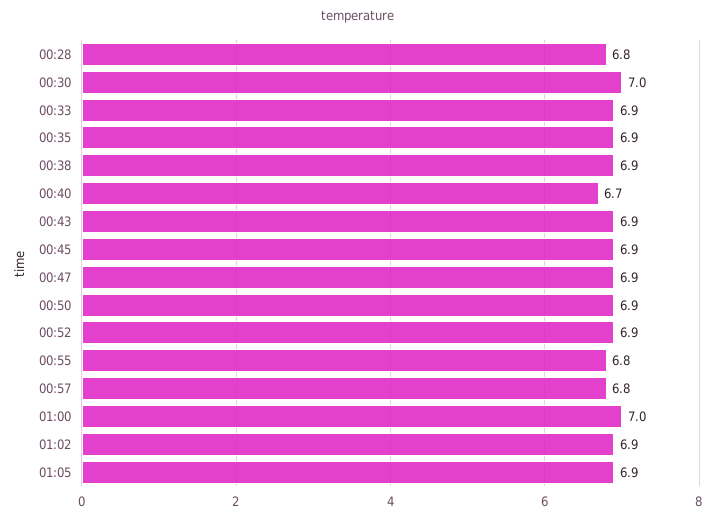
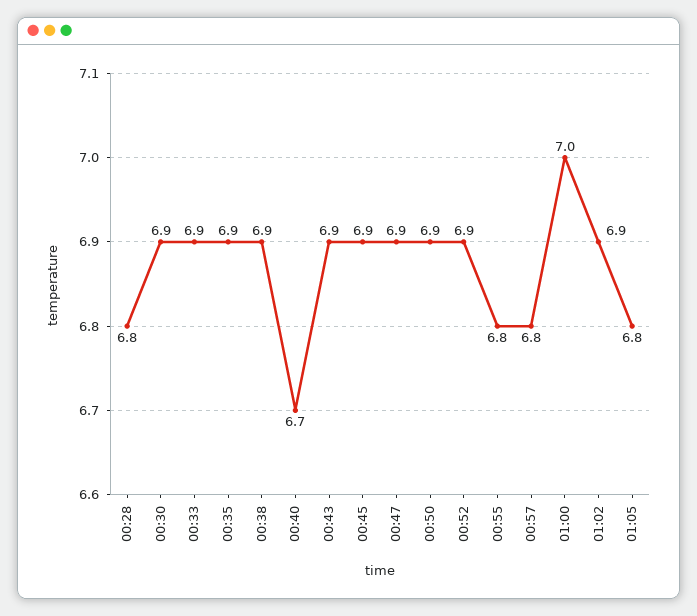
  {
    "00:28": 6.8,
-   "00:30": 7,
+   "00:30": 6.9,
    "00:33": 6.9,
    "00:35": 6.9,
    "00:38": 6.9,
    "00:40": 6.7,
    "00:43": 6.9,
    "00:45": 6.9,
    "00:47": 6.9,
    "00:50": 6.9,
    "00:52": 6.9,
    "00:55": 6.8,
    "00:57": 6.8,
    "01:00": 7,
    "01:02": 6.9,
-   "01:05": 6.9
+   "01:05": 6.8
  }

